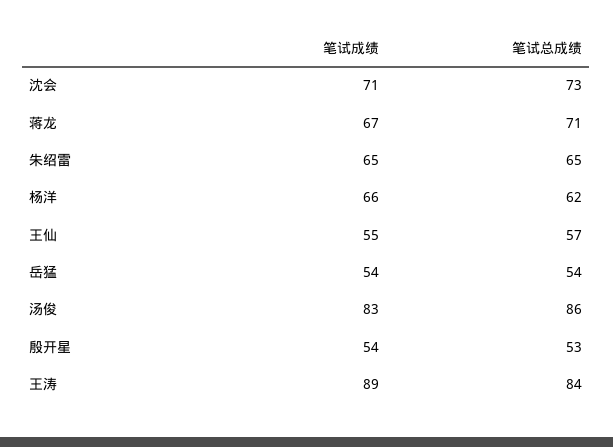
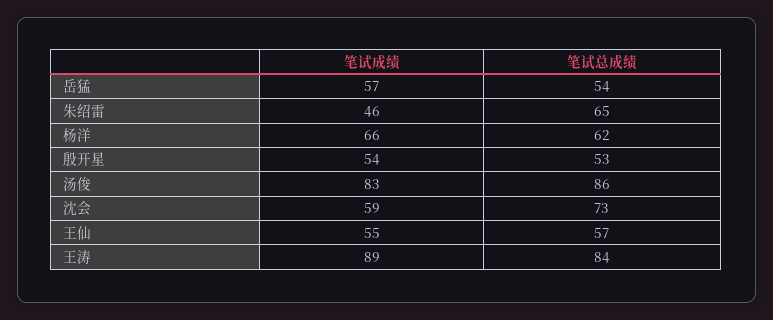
  {
    "笔试成绩": {
-     "沈会": 71,
+     "沈会": 59,
-     "蒋龙": 67,
-     "朱绍雷": 65,
+     "朱绍雷": 46,
      "杨洋": 66,
      "王仙": 55,
-     "岳猛": 54,
+     "岳猛": 57,
      "汤俊": 83,
      "殷开星": 54,
      "王涛": 89
    },
    "笔试总成绩": {
      "沈会": 73,
-     "蒋龙": 71,
      "朱绍雷": 65,
      "杨洋": 62,
      "王仙": 57,
      "岳猛": 54,
      "汤俊": 86,
      "殷开星": 53,
      "王涛": 84
    }
  }

